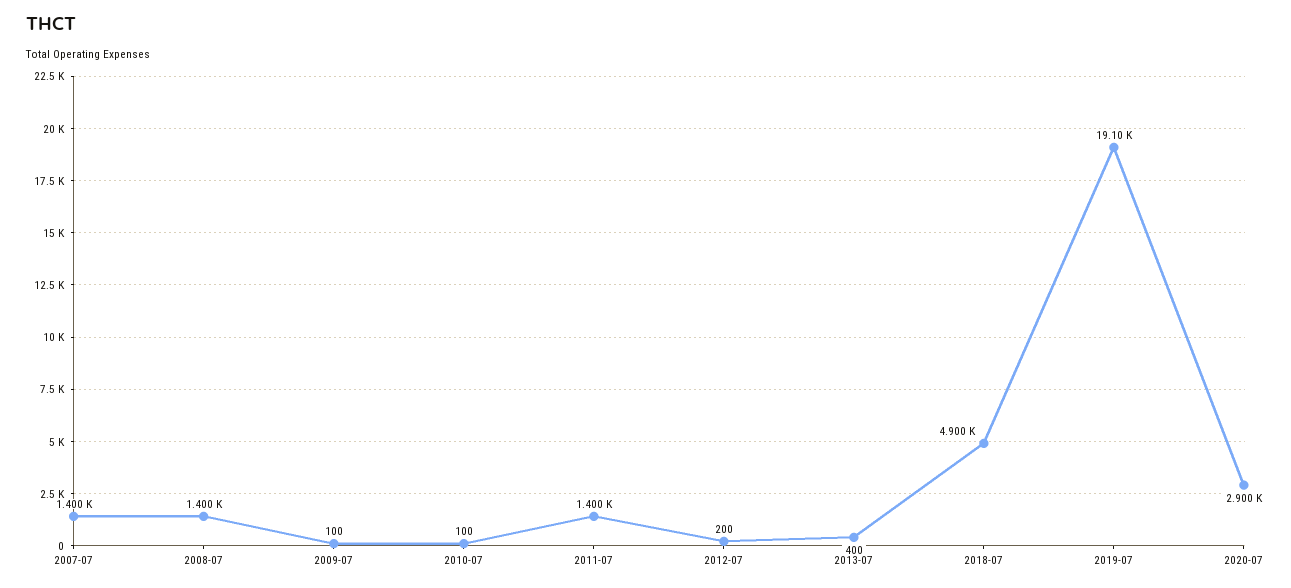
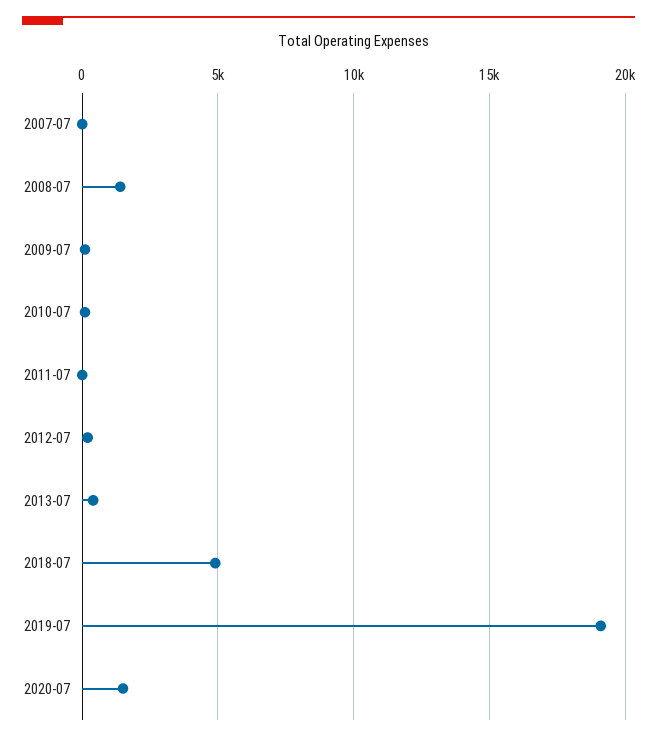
  {
-   "2007-07": 1400,
+   "2007-07": 0,
    "2008-07": 1400,
    "2009-07": 100,
    "2010-07": 100,
-   "2011-07": 1400,
+   "2011-07": 0,
    "2012-07": 200,
    "2013-07": 400,
    "2018-07": 4900,
    "2019-07": 19100,
-   "2020-07": 2900
+   "2020-07": 1500
  }

